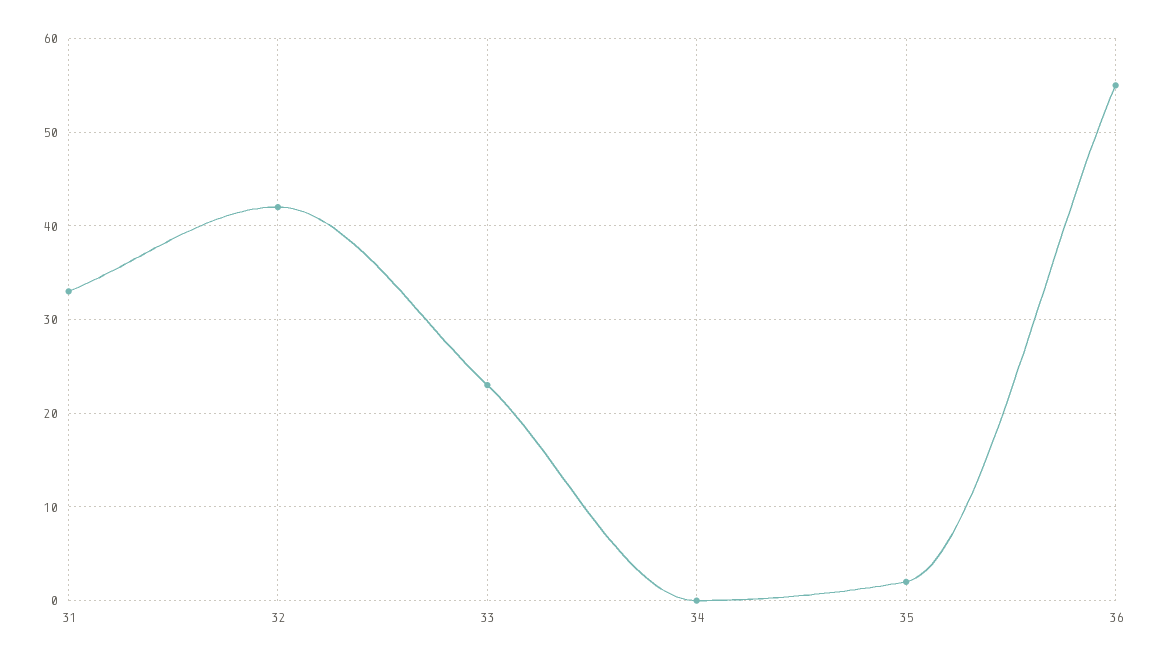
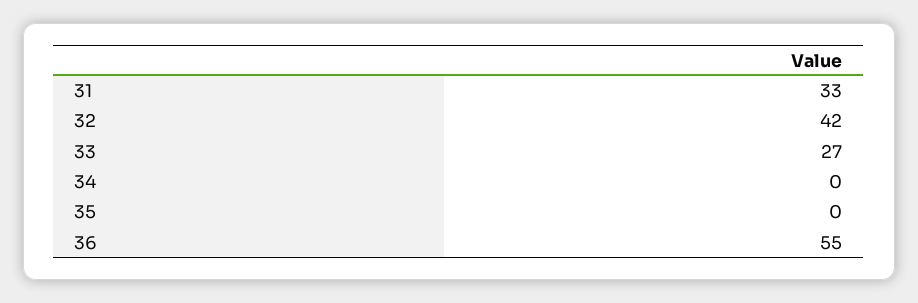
  {
    "31": 33,
    "32": 42,
-   "33": 23,
+   "33": 27,
    "34": 0,
-   "35": 2,
+   "35": 0,
    "36": 55
  }

